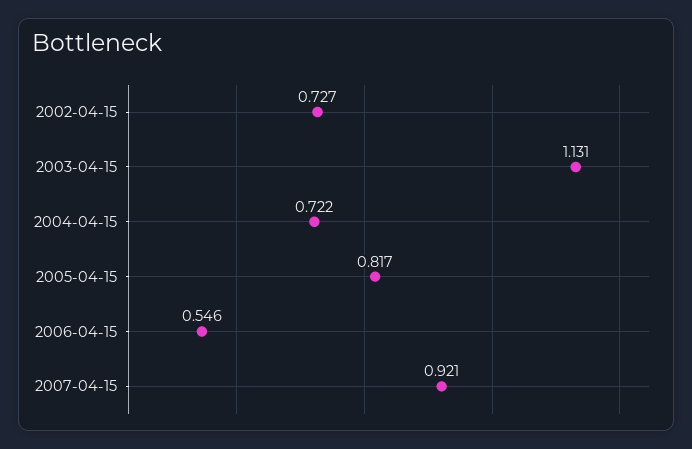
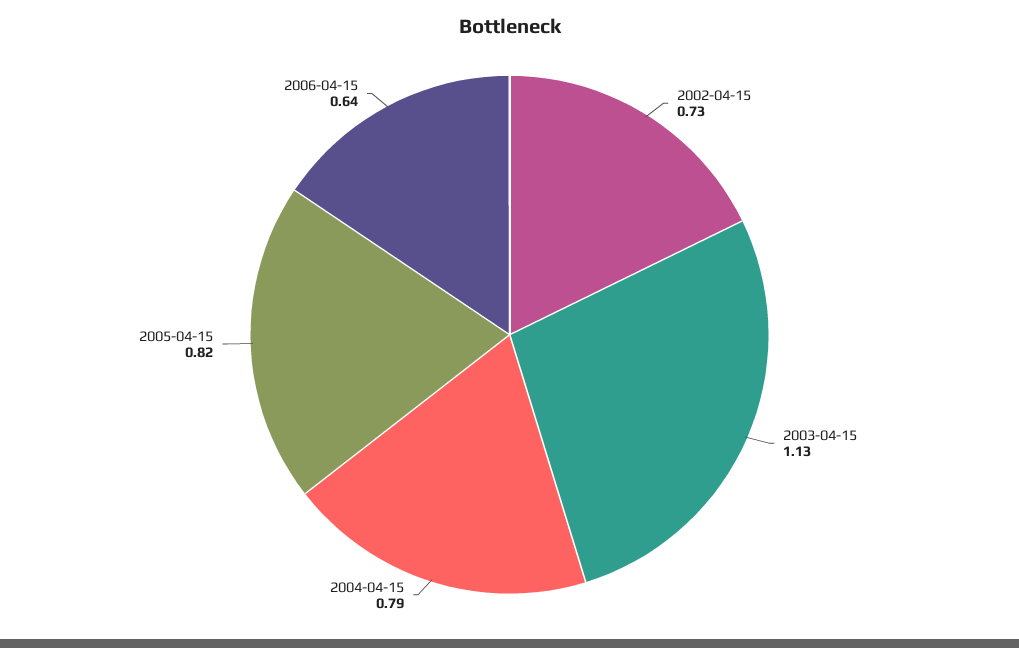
  {
    "2002-04-15": 0.727,
    "2003-04-15": 1.131,
-   "2004-04-15": 0.722,
+   "2004-04-15": 0.79,
    "2005-04-15": 0.817,
-   "2006-04-15": 0.546,
+   "2006-04-15": 0.64
-   "2007-04-15": 0.921
  }

